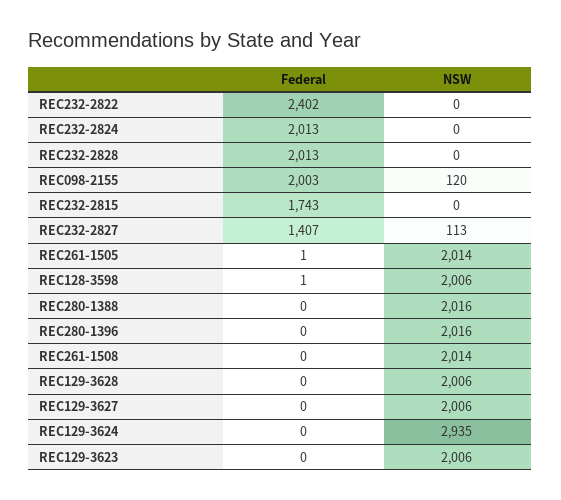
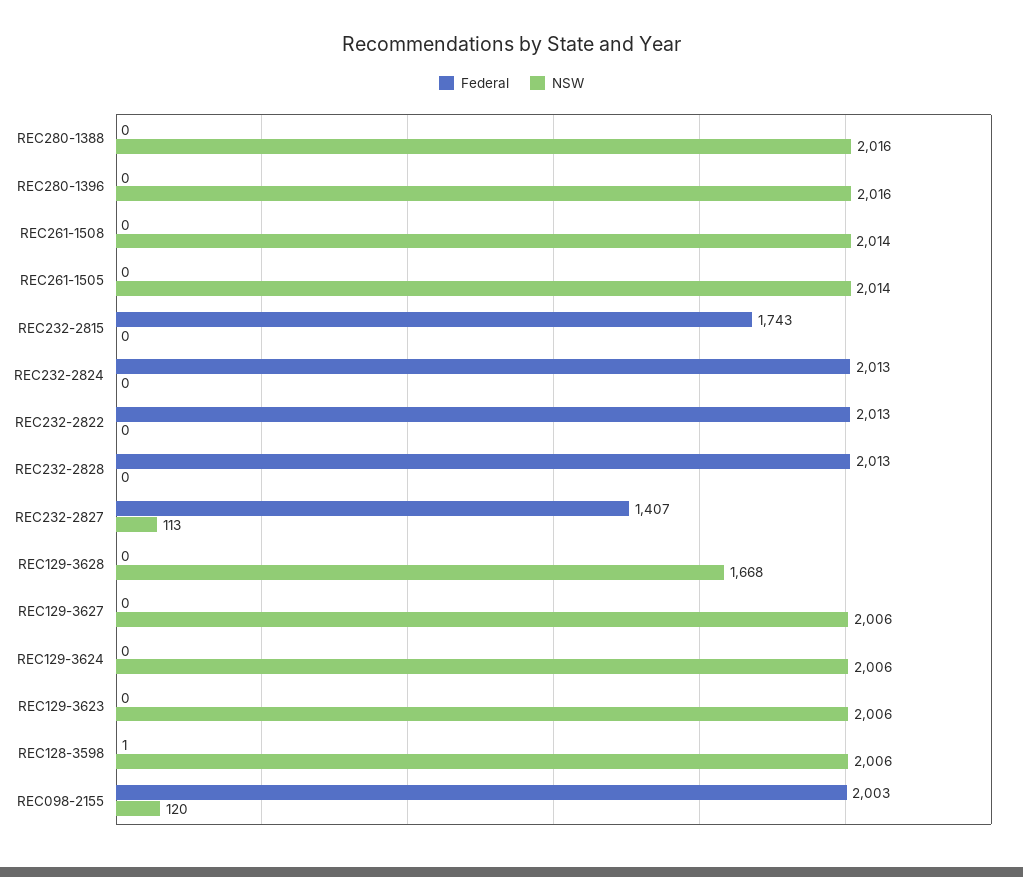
  {
    "Federal": {
-     "REC232-2822": 2402,
+     "REC232-2822": 2013,
      "REC232-2824": 2013,
      "REC232-2828": 2013,
      "REC098-2155": 2003,
      "REC232-2815": 1743,
      "REC232-2827": 1407,
-     "REC261-1505": 1,
+     "REC261-1505": 0,
      "REC128-3598": 1,
      "REC280-1388": 0,
      "REC280-1396": 0,
      "REC261-1508": 0,
      "REC129-3628": 0,
      "REC129-3627": 0,
      "REC129-3624": 0,
      "REC129-3623": 0
    },
    "NSW": {
      "REC232-2822": 0,
      "REC232-2824": 0,
      "REC232-2828": 0,
      "REC098-2155": 120,
      "REC232-2815": 0,
      "REC232-2827": 113,
      "REC261-1505": 2014,
      "REC128-3598": 2006,
      "REC280-1388": 2016,
      "REC280-1396": 2016,
      "REC261-1508": 2014,
-     "REC129-3628": 2006,
+     "REC129-3628": 1668,
      "REC129-3627": 2006,
-     "REC129-3624": 2935,
+     "REC129-3624": 2006,
      "REC129-3623": 2006
    }
  }

